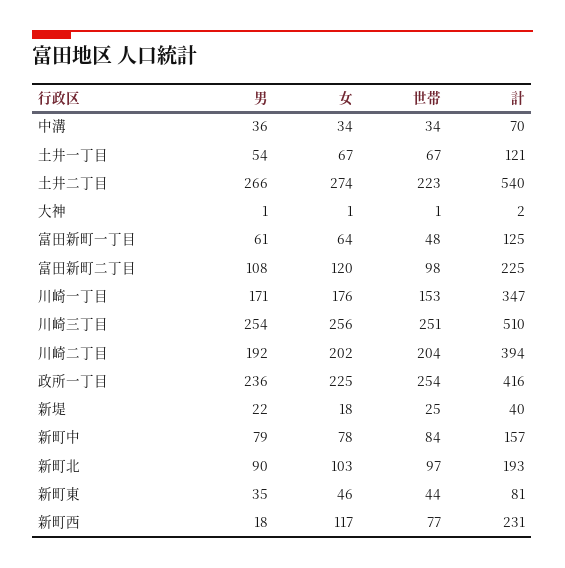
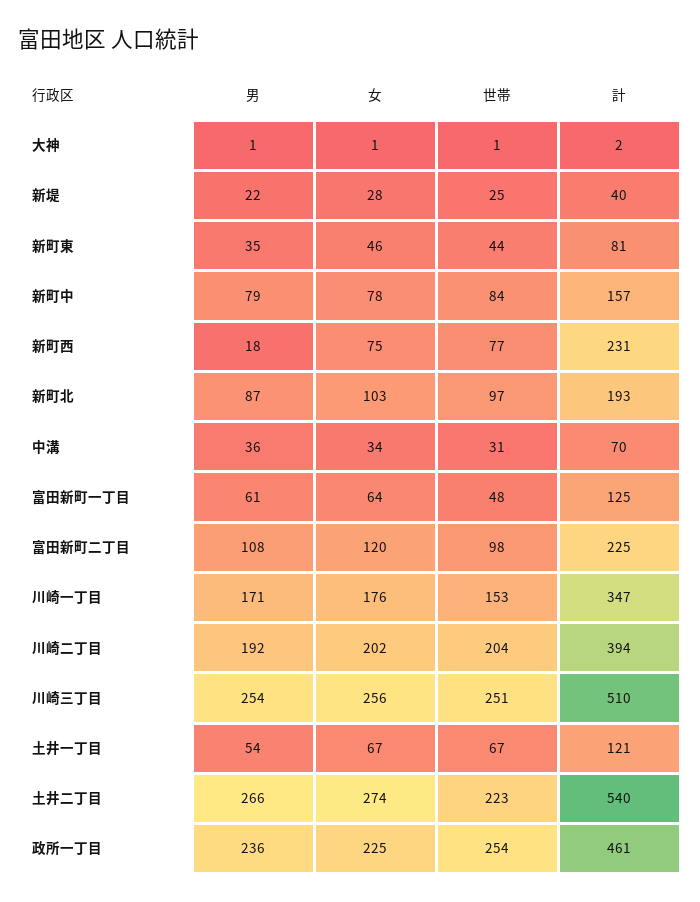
  {
    "男": {
      "中溝": 36,
      "土井一丁目": 54,
      "土井二丁目": 266,
      "大神": 1,
      "富田新町一丁目": 61,
      "富田新町二丁目": 108,
      "川崎一丁目": 171,
      "川崎三丁目": 254,
      "川崎二丁目": 192,
      "政所一丁目": 236,
      "新堤": 22,
      "新町中": 79,
-     "新町北": 90,
+     "新町北": 87,
      "新町東": 35,
      "新町西": 18
    },
    "女": {
      "中溝": 34,
      "土井一丁目": 67,
      "土井二丁目": 274,
      "大神": 1,
      "富田新町一丁目": 64,
      "富田新町二丁目": 120,
      "川崎一丁目": 176,
      "川崎三丁目": 256,
      "川崎二丁目": 202,
      "政所一丁目": 225,
-     "新堤": 18,
+     "新堤": 28,
      "新町中": 78,
      "新町北": 103,
      "新町東": 46,
-     "新町西": 117
+     "新町西": 75
    },
    "世帯": {
-     "中溝": 34,
+     "中溝": 31,
      "土井一丁目": 67,
      "土井二丁目": 223,
      "大神": 1,
      "富田新町一丁目": 48,
      "富田新町二丁目": 98,
      "川崎一丁目": 153,
      "川崎三丁目": 251,
      "川崎二丁目": 204,
      "政所一丁目": 254,
      "新堤": 25,
      "新町中": 84,
      "新町北": 97,
      "新町東": 44,
      "新町西": 77
    },
    "計": {
      "中溝": 70,
      "土井一丁目": 121,
      "土井二丁目": 540,
      "大神": 2,
      "富田新町一丁目": 125,
      "富田新町二丁目": 225,
      "川崎一丁目": 347,
      "川崎三丁目": 510,
      "川崎二丁目": 394,
-     "政所一丁目": 416,
+     "政所一丁目": 461,
      "新堤": 40,
      "新町中": 157,
      "新町北": 193,
      "新町東": 81,
      "新町西": 231
    }
  }

